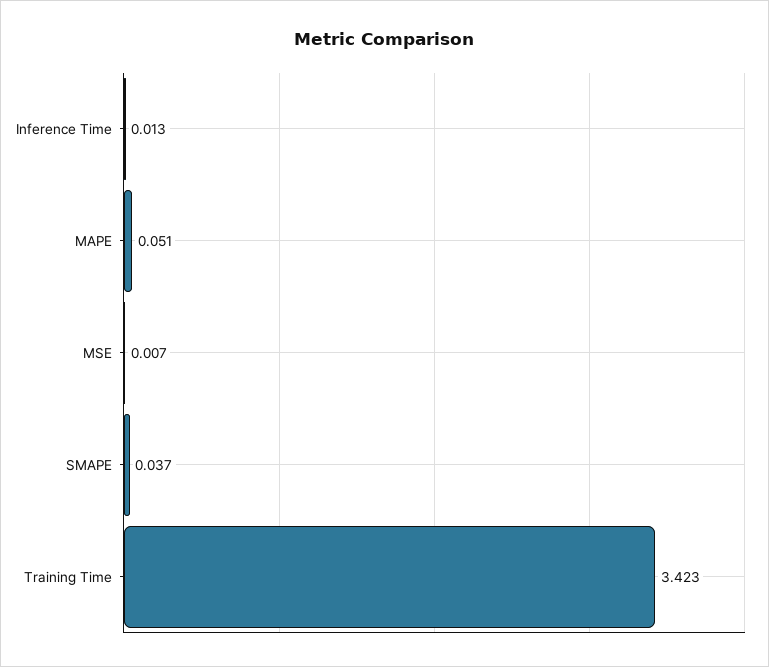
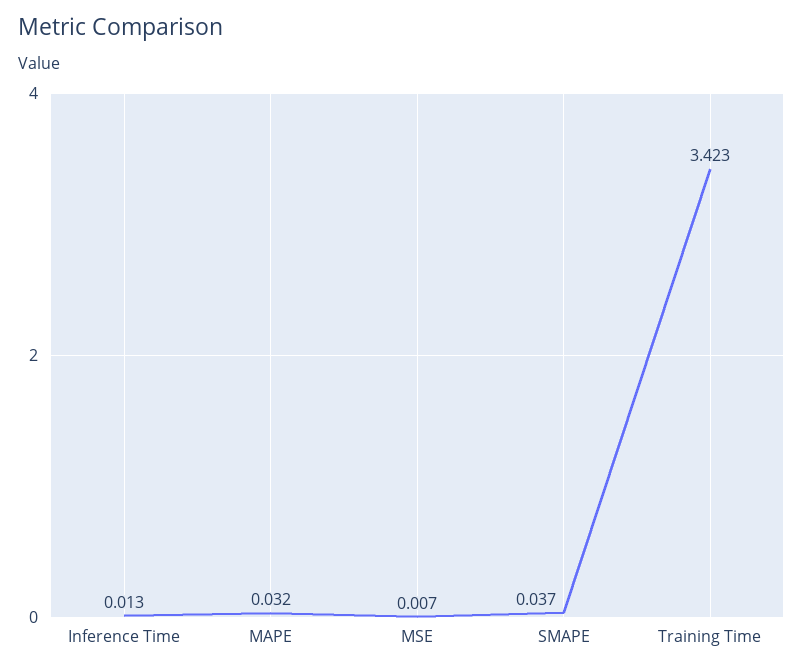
  {
    "Inference Time": 0.013,
-   "MAPE": 0.051,
+   "MAPE": 0.032,
    "MSE": 0.007,
    "SMAPE": 0.037,
    "Training Time": 3.423
  }

